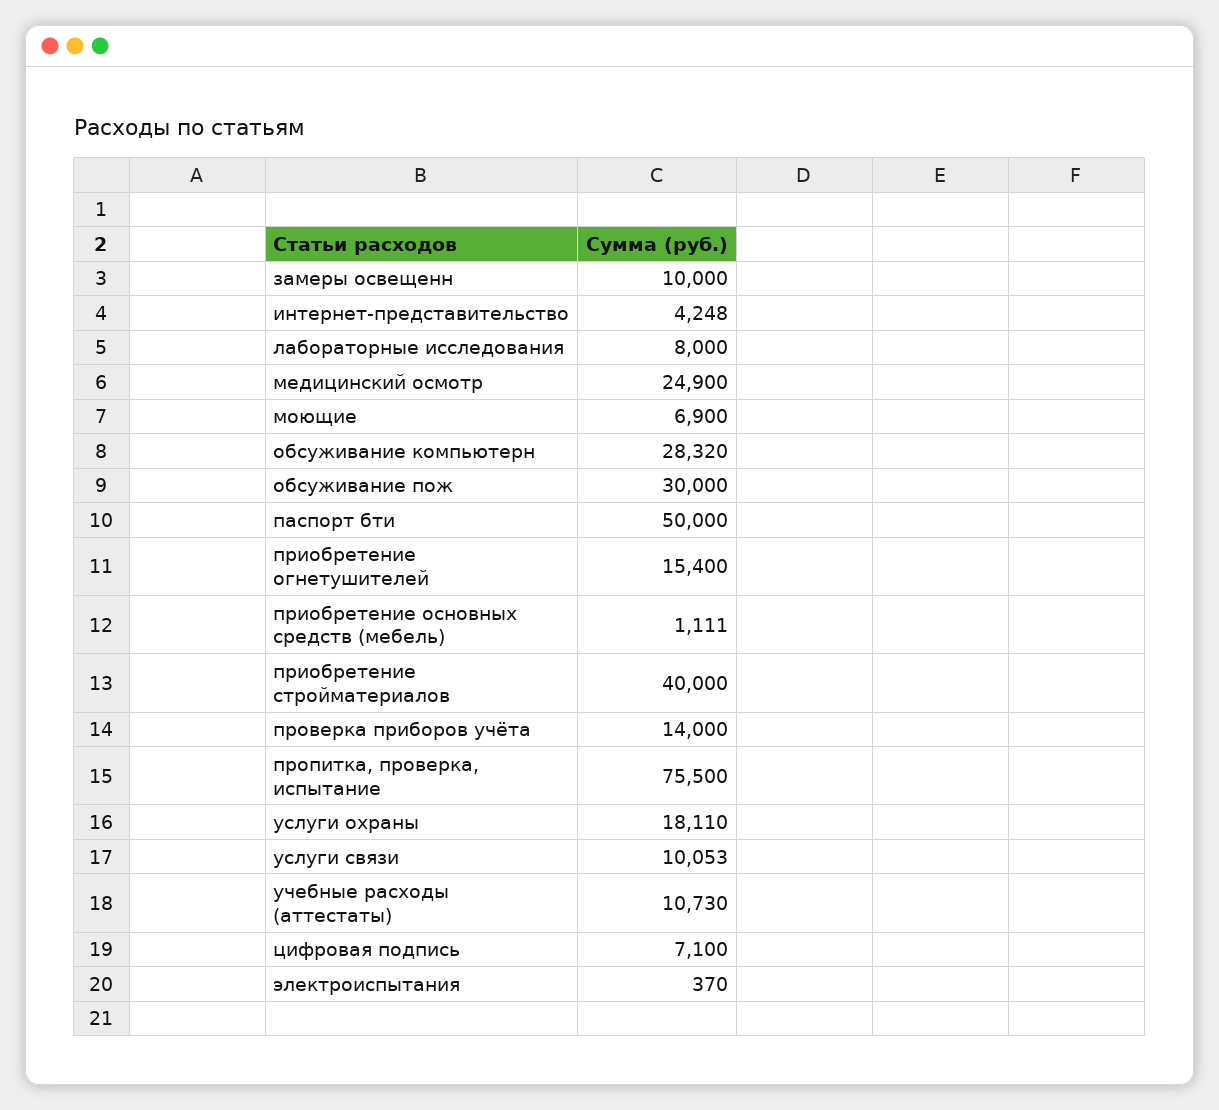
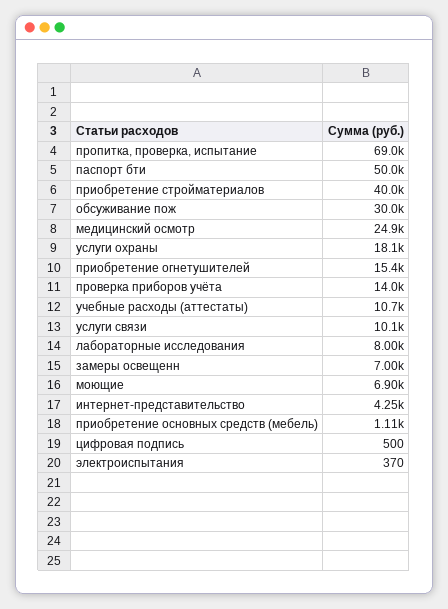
  {
-   "замеры освещенн": 10000,
+   "замеры освещенн": 7000,
    "интернет-представительство": 4248,
    "лабораторные исследования": 8000,
    "медицинский осмотр": 24900,
    "моющие": 6900,
-   "обсуживание компьютерн": 28320,
    "обсуживание пож": 30000,
    "паспорт бти": 50000,
    "приобретение огнетушителей": 15400,
    "приобретение основных средств (мебель)": 1111,
    "приобретение стройматериалов": 40000,
    "проверка приборов учёта": 14000,
-   "пропитка, проверка, испытание": 75500,
+   "пропитка, проверка, испытание": 69000,
    "услуги охраны": 18110,
    "услуги связи": 10053,
    "учебные расходы (аттестаты)": 10730,
-   "цифровая подпись": 7100,
+   "цифровая подпись": 500,
    "электроиспытания": 370
  }

